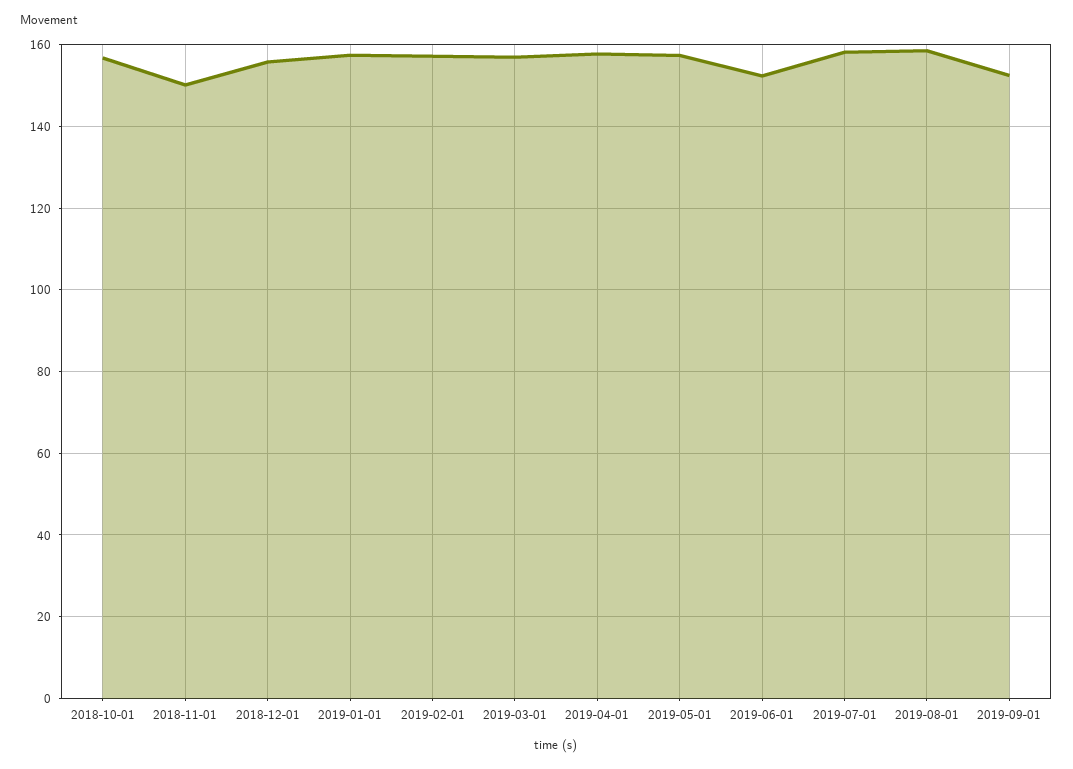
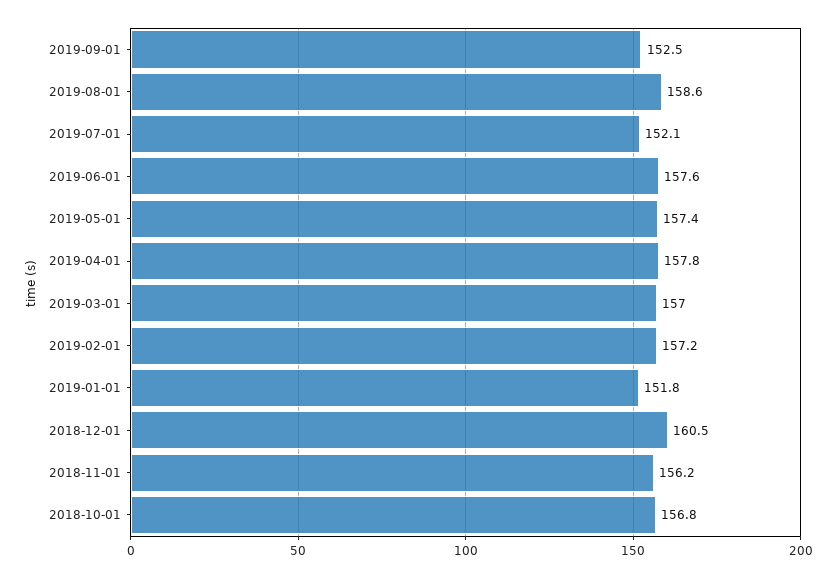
  {
    "2018-10-01": 156.8,
-   "2018-11-01": 150,
+   "2018-11-01": 156.2,
-   "2018-12-01": 156,
+   "2018-12-01": 160.5,
-   "2019-01-01": 158,
+   "2019-01-01": 151.8,
    "2019-02-01": 157.2,
    "2019-03-01": 157,
    "2019-04-01": 157.8,
    "2019-05-01": 157.4,
-   "2019-06-01": 152,
+   "2019-06-01": 157.6,
-   "2019-07-01": 158,
+   "2019-07-01": 152.1,
    "2019-08-01": 158.6,
    "2019-09-01": 152.5
  }

